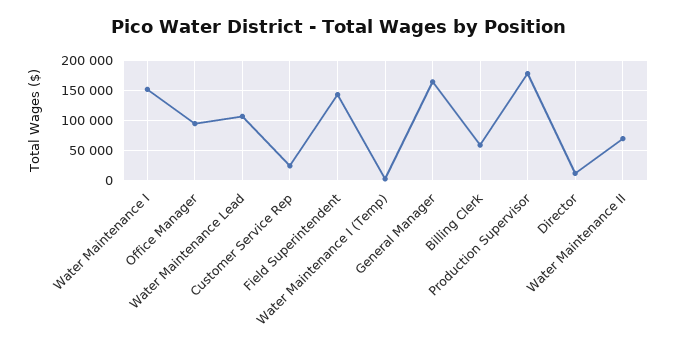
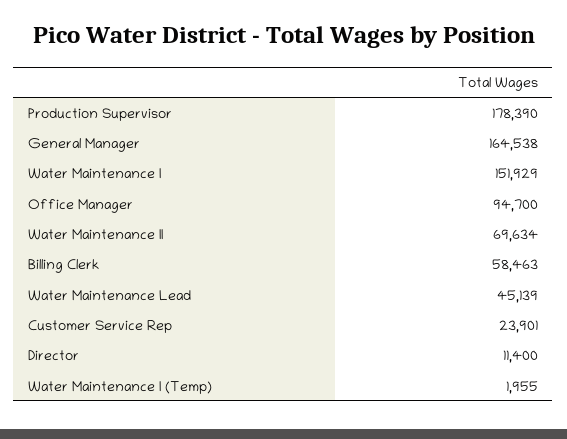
  {
    "Water Maintenance I": 151929,
    "Office Manager": 94700,
-   "Water Maintenance Lead": 100000,
+   "Water Maintenance Lead": 45139,
    "Customer Service Rep": 23901,
-   "Field Superintendent": 150000,
    "Water Maintenance I (Temp)": 1955,
    "General Manager": 164538,
    "Billing Clerk": 58463,
    "Production Supervisor": 178390,
    "Director": 11400,
    "Water Maintenance II": 69634
  }

